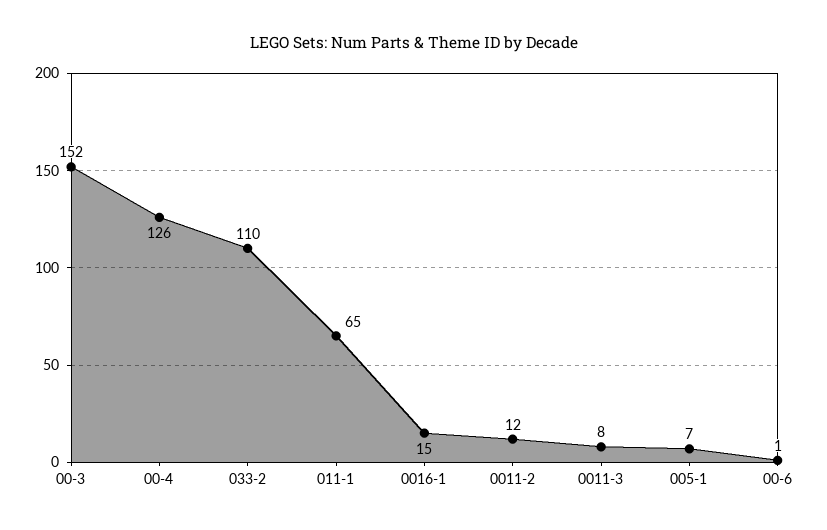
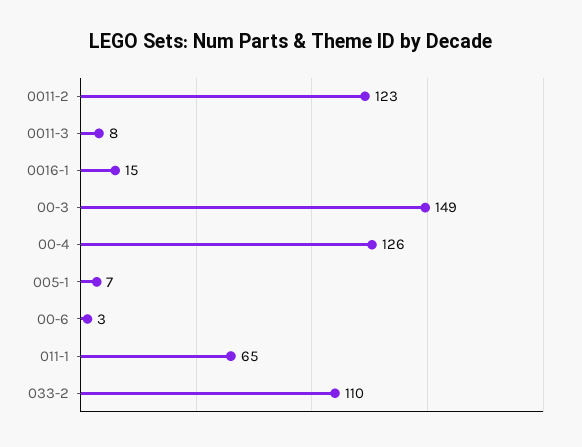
  {
-   "00-3": 152,
+   "00-3": 149,
    "00-4": 126,
    "033-2": 110,
    "011-1": 65,
    "0016-1": 15,
-   "0011-2": 12,
+   "0011-2": 123,
    "0011-3": 8,
    "005-1": 7,
-   "00-6": 1
+   "00-6": 3
  }

